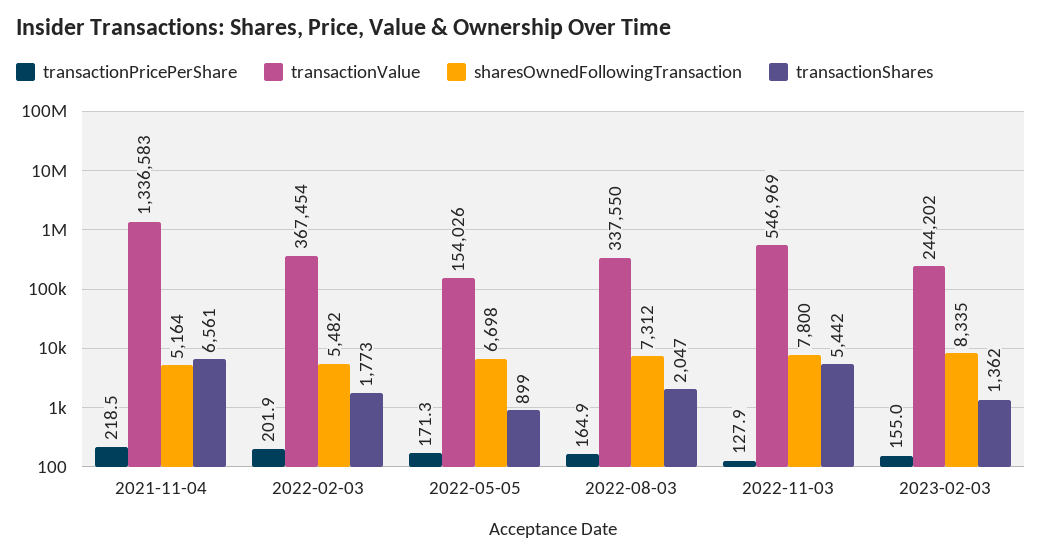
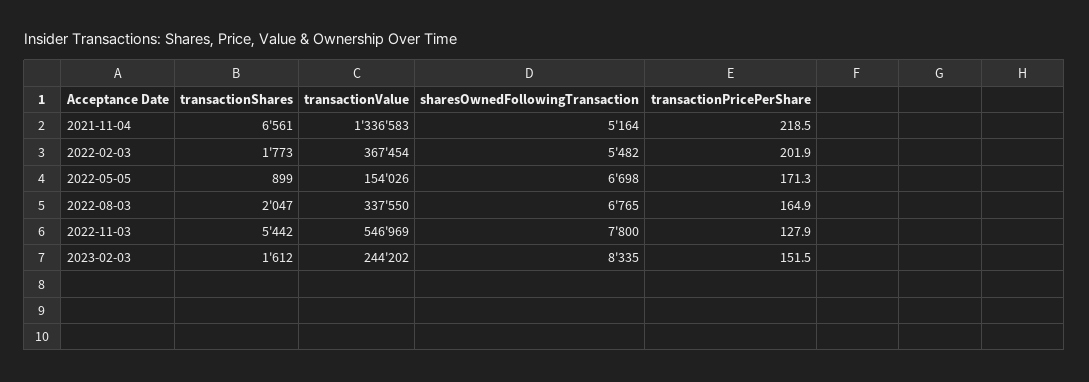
  {
    "transactionPricePerShare": {
      "2021-11-04": 218.5,
      "2022-02-03": 201.9,
      "2022-05-05": 171.3,
      "2022-08-03": 164.9,
      "2022-11-03": 127.9,
-     "2023-02-03": 155
+     "2023-02-03": 151.5
    },
    "transactionValue": {
      "2021-11-04": 1336583,
      "2022-02-03": 367454,
      "2022-05-05": 154026,
      "2022-08-03": 337550,
      "2022-11-03": 546969,
      "2023-02-03": 244202
    },
    "sharesOwnedFollowingTransaction": {
      "2021-11-04": 5164,
      "2022-02-03": 5482,
      "2022-05-05": 6698,
-     "2022-08-03": 7312,
+     "2022-08-03": 6765,
      "2022-11-03": 7800,
      "2023-02-03": 8335
    },
    "transactionShares": {
      "2021-11-04": 6561,
      "2022-02-03": 1773,
      "2022-05-05": 899,
      "2022-08-03": 2047,
      "2022-11-03": 5442,
-     "2023-02-03": 1362
+     "2023-02-03": 1612
    }
  }

